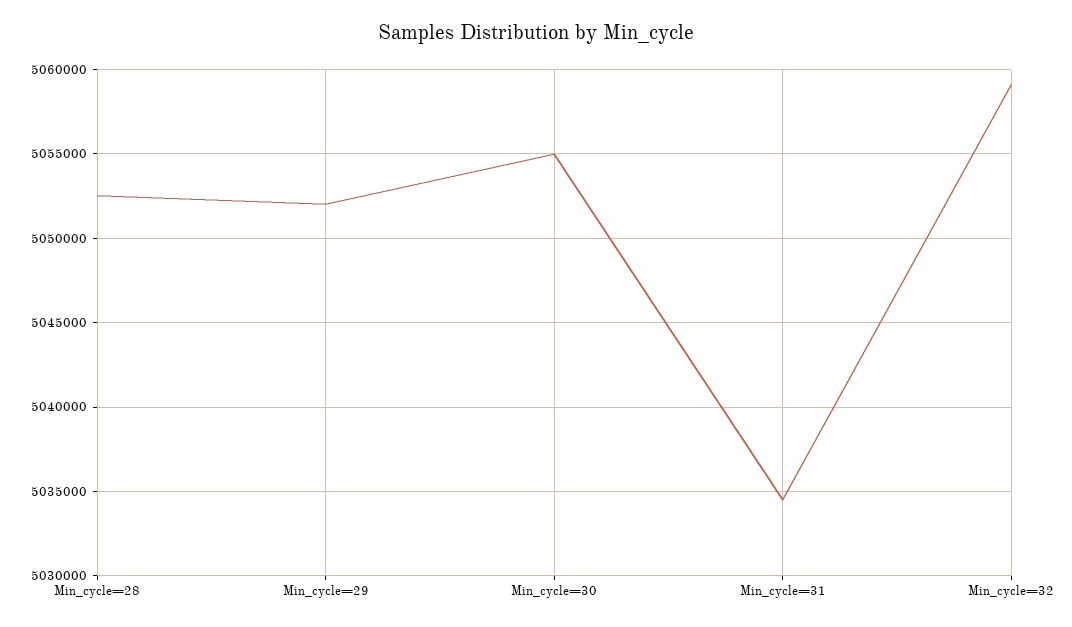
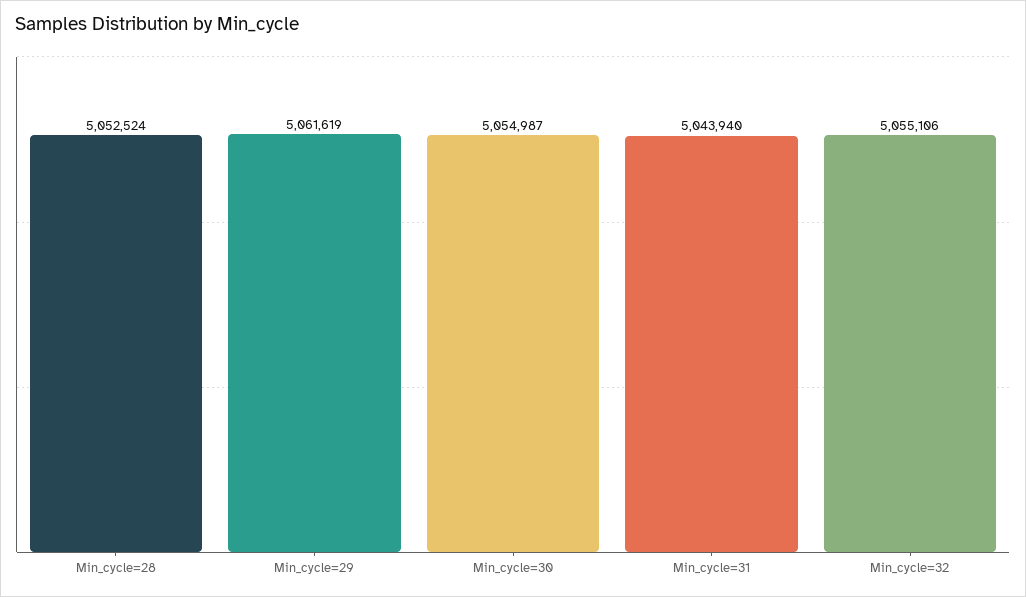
  {
    "Min_cycle=28": 5052524,
-   "Min_cycle=29": 5052000,
+   "Min_cycle=29": 5061619,
    "Min_cycle=30": 5054987,
-   "Min_cycle=31": 5034500,
+   "Min_cycle=31": 5043940,
-   "Min_cycle=32": 5059000
+   "Min_cycle=32": 5055106
  }

